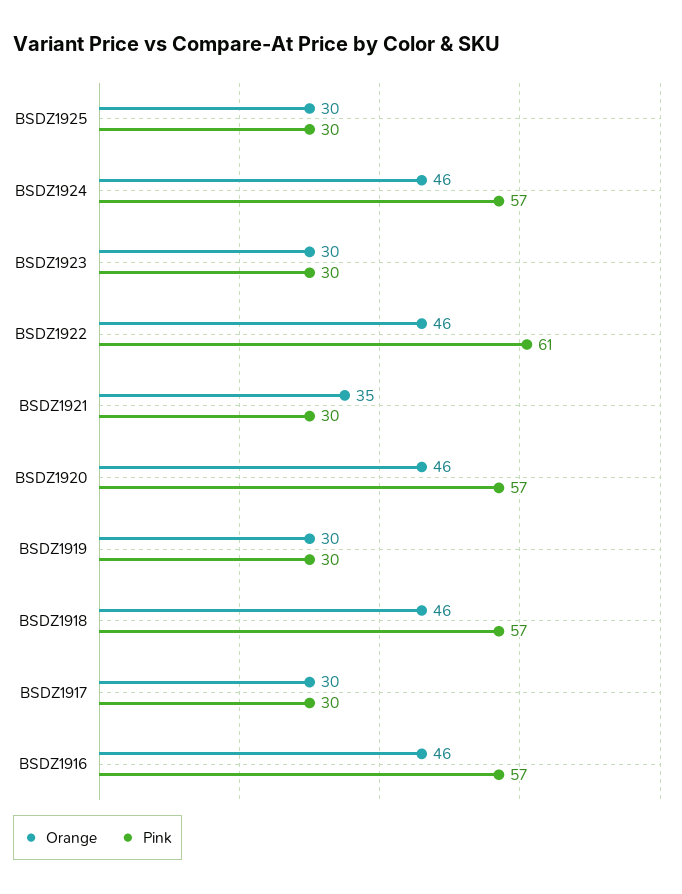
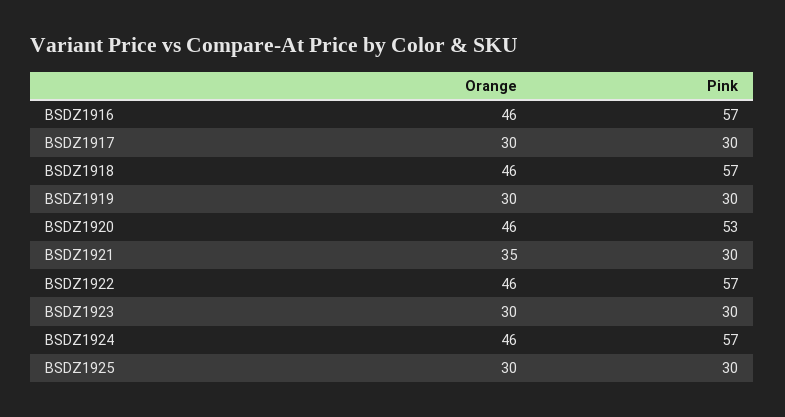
  {
    "Orange": {
      "BSDZ1925": 30,
      "BSDZ1924": 46,
      "BSDZ1923": 30,
      "BSDZ1922": 46,
      "BSDZ1921": 35,
      "BSDZ1920": 46,
      "BSDZ1919": 30,
      "BSDZ1918": 46,
      "BSDZ1917": 30,
      "BSDZ1916": 46
    },
    "Pink": {
      "BSDZ1925": 30,
      "BSDZ1924": 57,
      "BSDZ1923": 30,
-     "BSDZ1922": 61,
+     "BSDZ1922": 57,
      "BSDZ1921": 30,
-     "BSDZ1920": 57,
+     "BSDZ1920": 53,
      "BSDZ1919": 30,
      "BSDZ1918": 57,
      "BSDZ1917": 30,
      "BSDZ1916": 57
    }
  }

